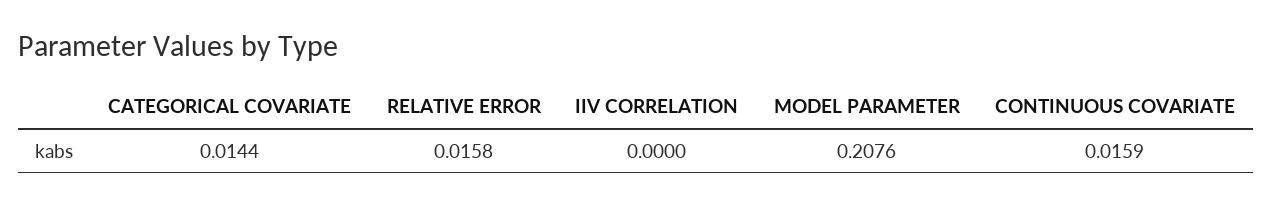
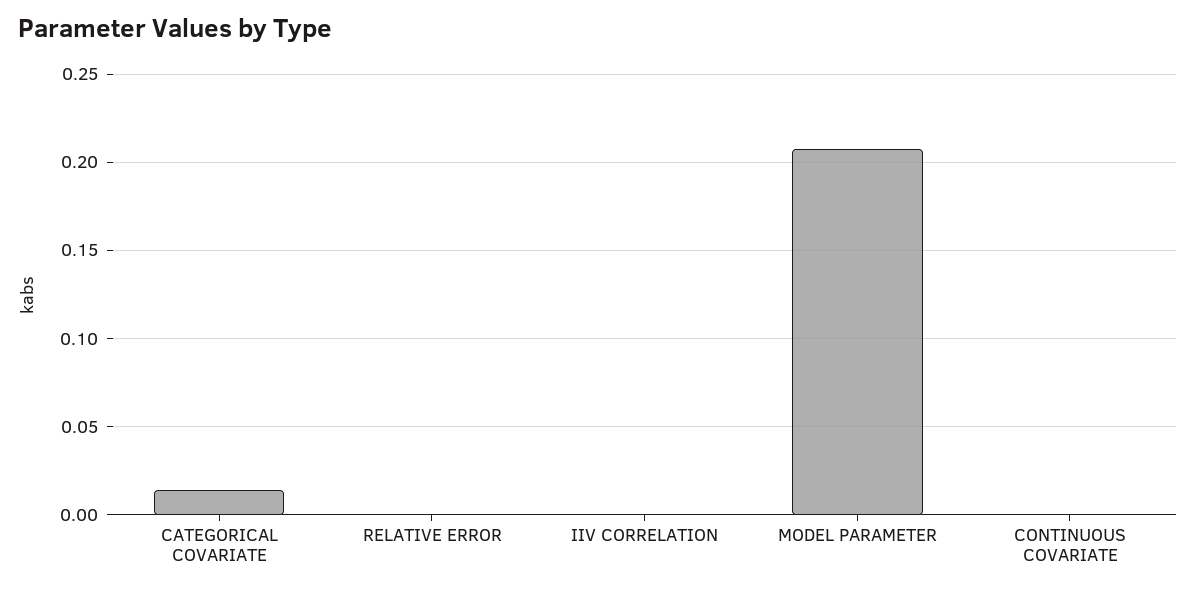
  {
    "CATEGORICAL COVARIATE": 0.0144,
-   "RELATIVE ERROR": 0.0158,
+   "RELATIVE ERROR": 0,
    "IIV CORRELATION": 0,
    "MODEL PARAMETER": 0.2076,
-   "CONTINUOUS COVARIATE": 0.0159
+   "CONTINUOUS COVARIATE": 0
  }

